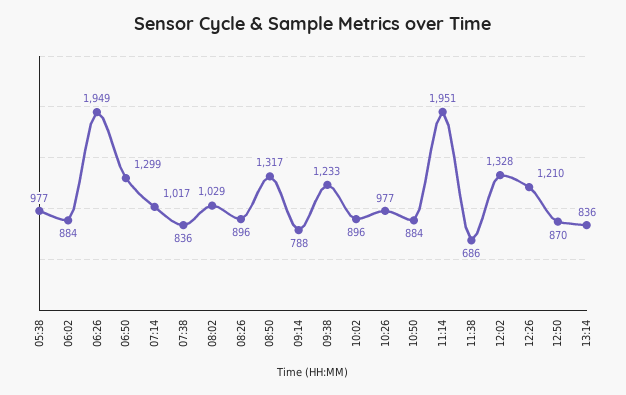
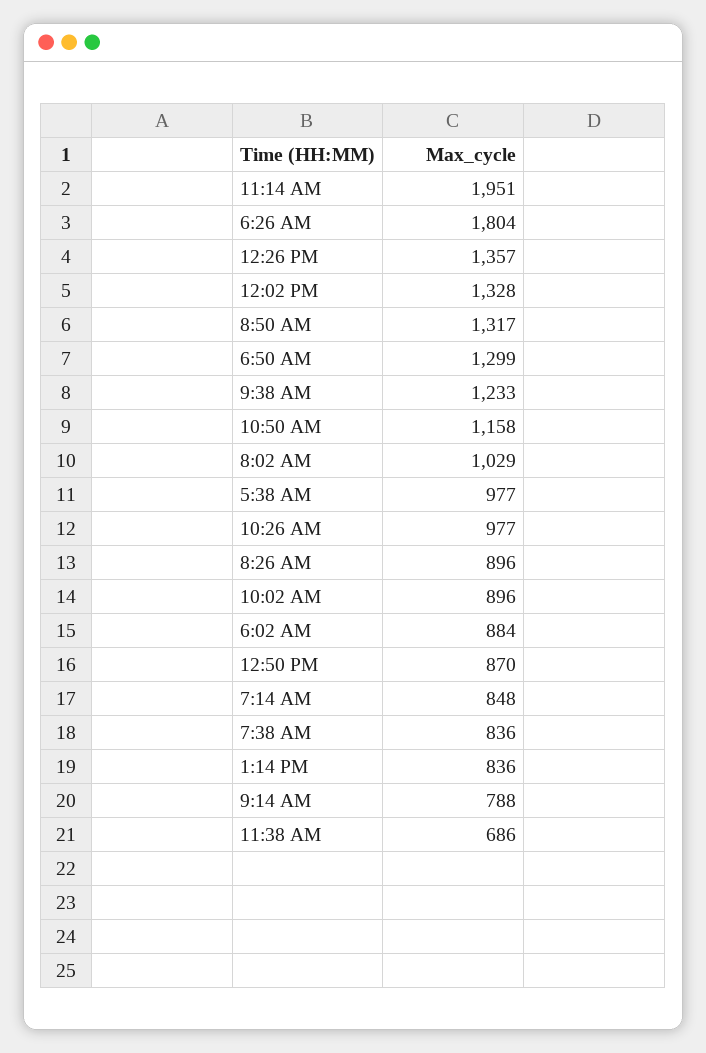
  {
    "05:38": 977,
    "06:02": 884,
-   "06:26": 1949,
+   "06:26": 1804,
    "06:50": 1299,
-   "07:14": 1017,
+   "07:14": 848,
    "07:38": 836,
    "08:02": 1029,
    "08:26": 896,
    "08:50": 1317,
    "09:14": 788,
    "09:38": 1233,
    "10:02": 896,
    "10:26": 977,
-   "10:50": 884,
+   "10:50": 1158,
    "11:14": 1951,
    "11:38": 686,
    "12:02": 1328,
-   "12:26": 1210,
+   "12:26": 1357,
    "12:50": 870,
    "13:14": 836
  }

